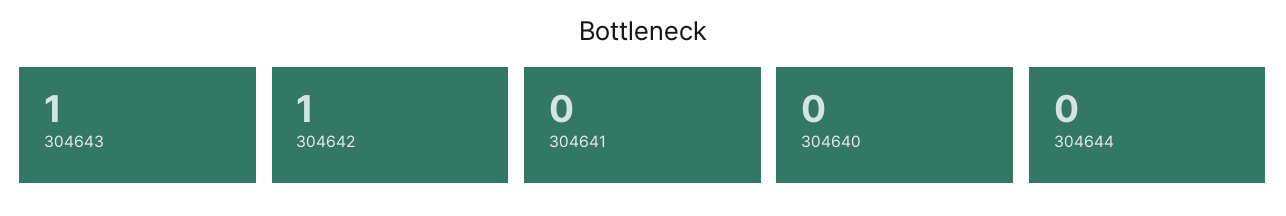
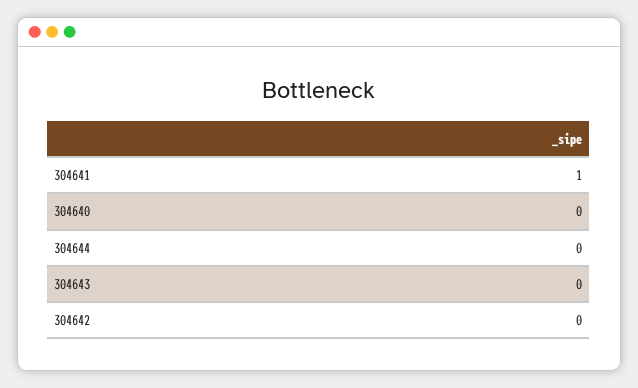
  {
-   "304643": 1,
+   "304643": 0,
-   "304642": 1,
+   "304642": 0,
-   "304641": 0,
+   "304641": 1,
    "304640": 0,
    "304644": 0
  }

